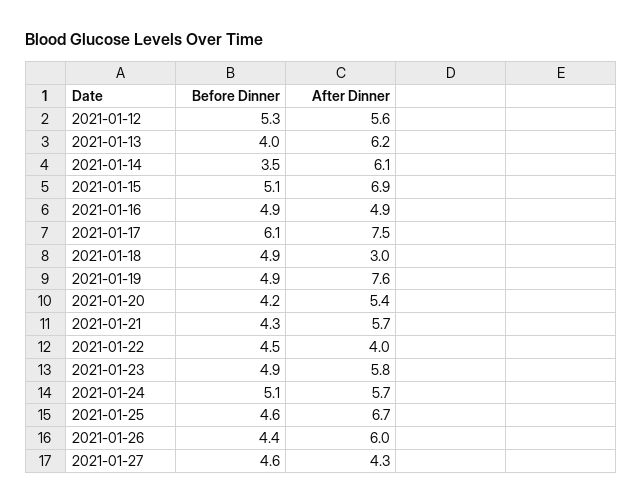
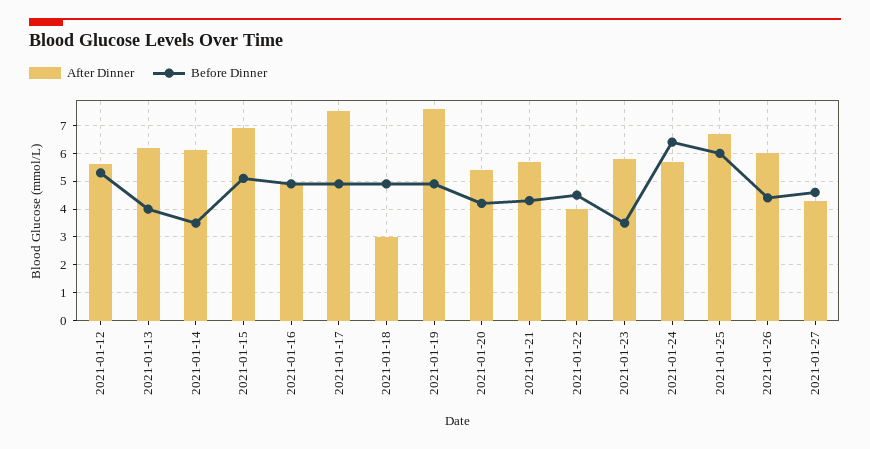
  {
    "Before Dinner": {
      "2021-01-12": 5.3,
      "2021-01-13": 4,
      "2021-01-14": 3.5,
      "2021-01-15": 5.1,
      "2021-01-16": 4.9,
-     "2021-01-17": 6.1,
+     "2021-01-17": 5,
      "2021-01-18": 4.9,
      "2021-01-19": 4.9,
      "2021-01-20": 4.2,
      "2021-01-21": 4.3,
      "2021-01-22": 4.5,
-     "2021-01-23": 4.9,
+     "2021-01-23": 3.5,
-     "2021-01-24": 5.1,
+     "2021-01-24": 6.5,
-     "2021-01-25": 4.6,
+     "2021-01-25": 6,
      "2021-01-26": 4.4,
      "2021-01-27": 4.6
    },
    "After Dinner": {
      "2021-01-12": 5.6,
      "2021-01-13": 6.2,
      "2021-01-14": 6.1,
      "2021-01-15": 6.9,
      "2021-01-16": 4.9,
      "2021-01-17": 7.5,
      "2021-01-18": 3,
      "2021-01-19": 7.6,
      "2021-01-20": 5.4,
      "2021-01-21": 5.7,
      "2021-01-22": 4,
      "2021-01-23": 5.8,
      "2021-01-24": 5.7,
      "2021-01-25": 6.7,
      "2021-01-26": 6,
      "2021-01-27": 4.3
    }
  }

